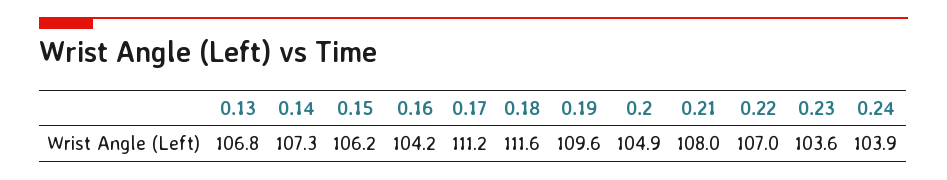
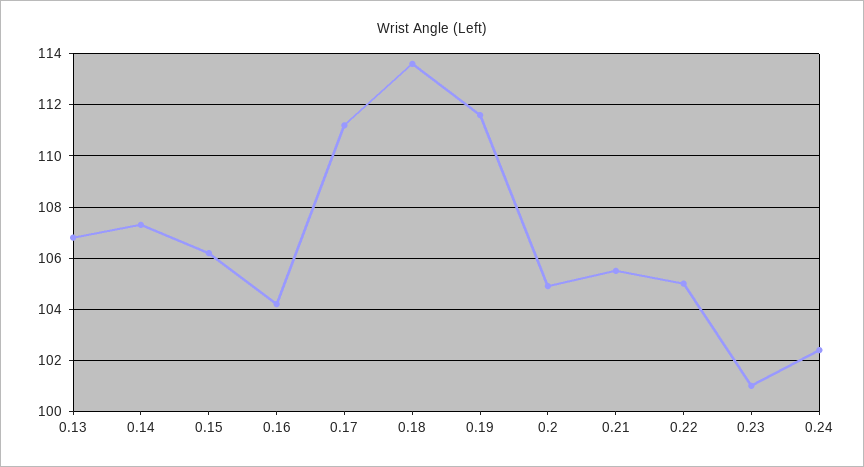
  {
    "0.13": 106.8,
    "0.14": 107.3,
    "0.15": 106.2,
    "0.16": 104.2,
    "0.17": 111.2,
-   "0.18": 111.6,
+   "0.18": 113.5,
-   "0.19": 109.6,
+   "0.19": 111.5,
    "0.2": 104.9,
-   "0.21": 108,
+   "0.21": 105.5,
-   "0.22": 107,
+   "0.22": 105,
-   "0.23": 103.6,
+   "0.23": 101,
-   "0.24": 103.9
+   "0.24": 102.5
  }

